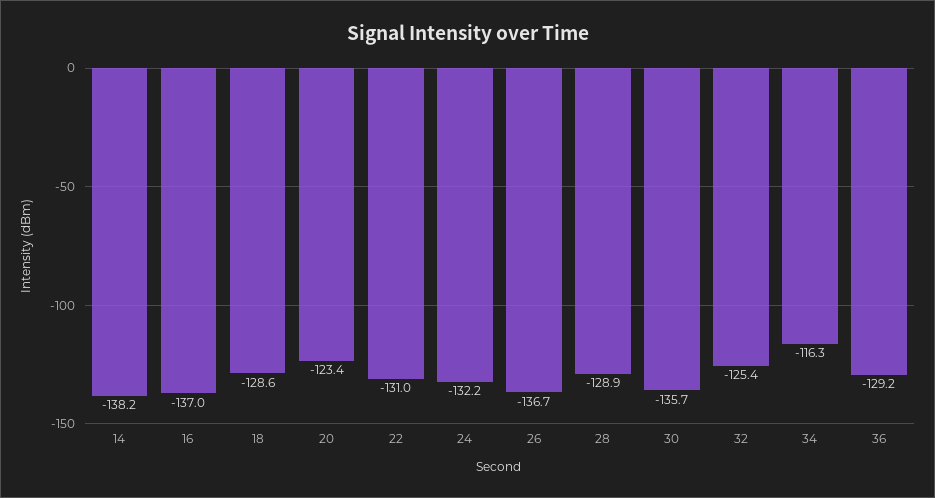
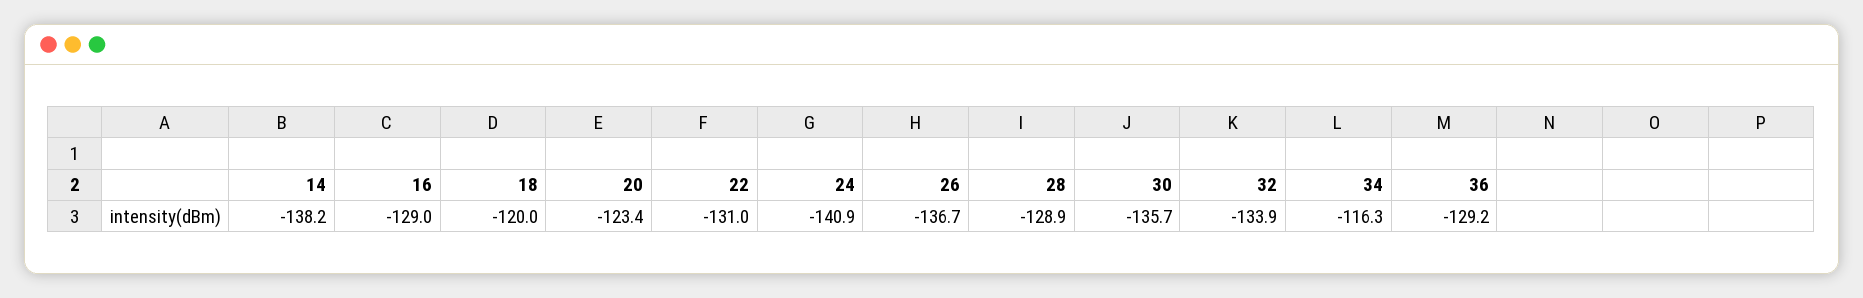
  {
    "14": -138.2,
-   "16": -137,
+   "16": -129,
-   "18": -128.6,
+   "18": -120,
    "20": -123.4,
    "22": -131,
-   "24": -132.2,
+   "24": -140.9,
    "26": -136.7,
    "28": -128.9,
    "30": -135.7,
-   "32": -125.4,
+   "32": -133.9,
    "34": -116.3,
    "36": -129.2
  }

